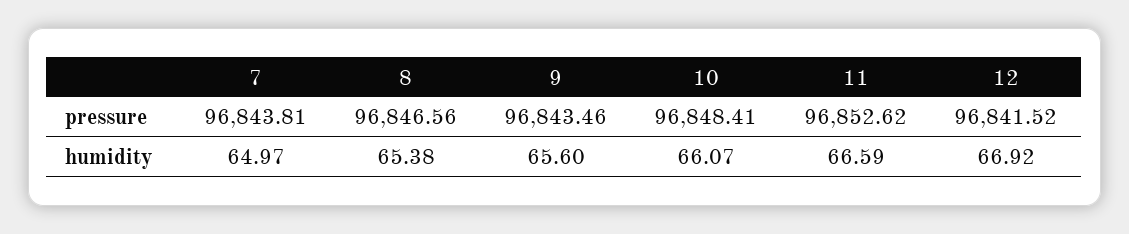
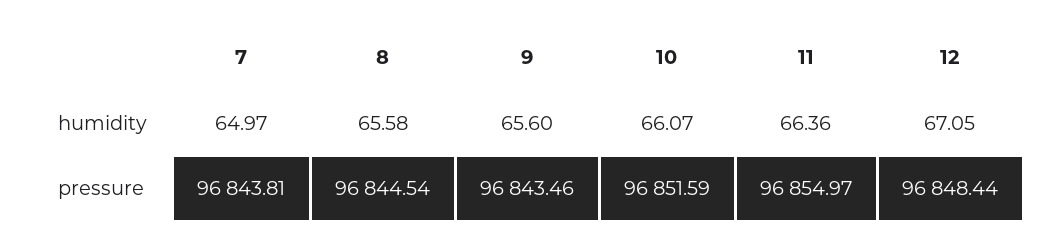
  {
    "7": {
      "pressure": 96843.81,
      "humidity": 64.97
    },
    "8": {
-     "pressure": 96846.56,
+     "pressure": 96844.54,
-     "humidity": 65.38
+     "humidity": 65.58
    },
    "9": {
      "pressure": 96843.46,
      "humidity": 65.6
    },
    "10": {
-     "pressure": 96848.41,
+     "pressure": 96851.59,
      "humidity": 66.07
    },
    "11": {
-     "pressure": 96852.62,
+     "pressure": 96854.97,
-     "humidity": 66.59
+     "humidity": 66.36
    },
    "12": {
-     "pressure": 96841.52,
+     "pressure": 96848.44,
-     "humidity": 66.92
+     "humidity": 67.05
    }
  }

